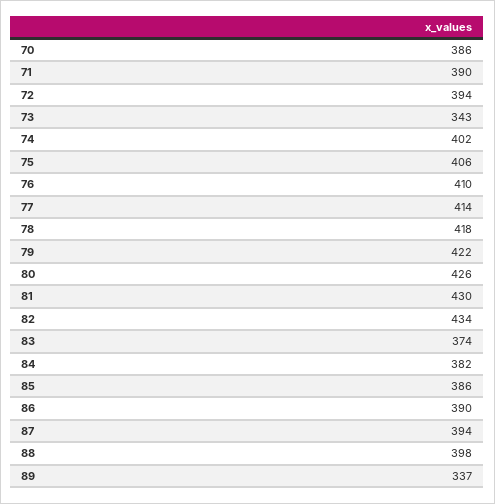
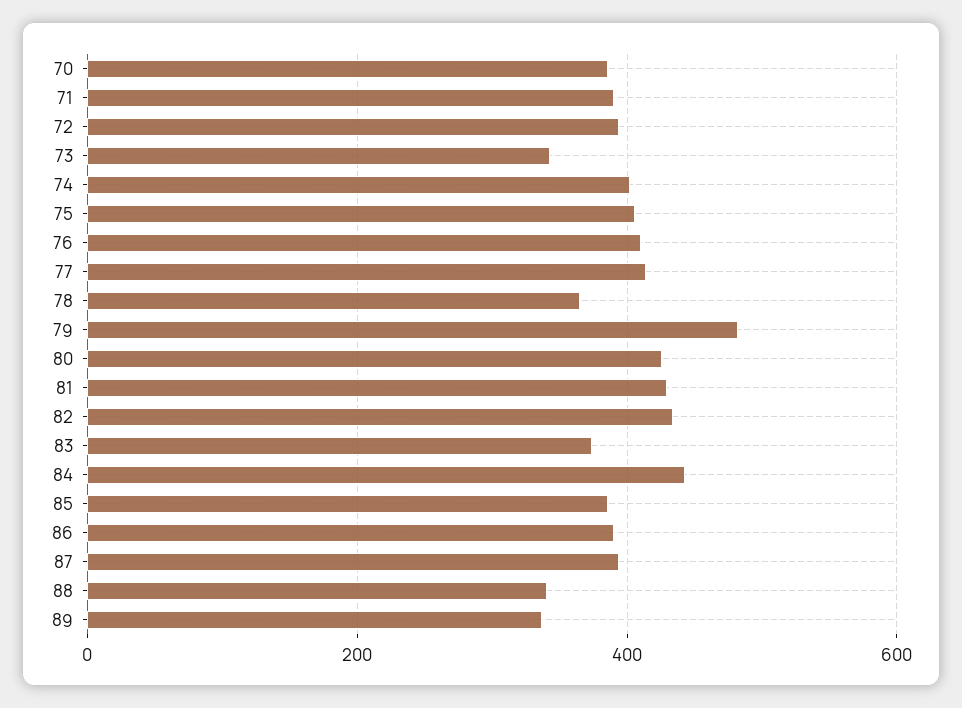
  {
    "70": 386,
    "71": 390,
    "72": 394,
    "73": 343,
    "74": 402,
    "75": 406,
    "76": 410,
    "77": 414,
-   "78": 418,
+   "78": 360,
-   "79": 422,
+   "79": 480,
    "80": 426,
    "81": 430,
    "82": 434,
    "83": 374,
-   "84": 382,
+   "84": 440,
    "85": 386,
    "86": 390,
    "87": 394,
-   "88": 398,
+   "88": 340,
    "89": 337
  }

